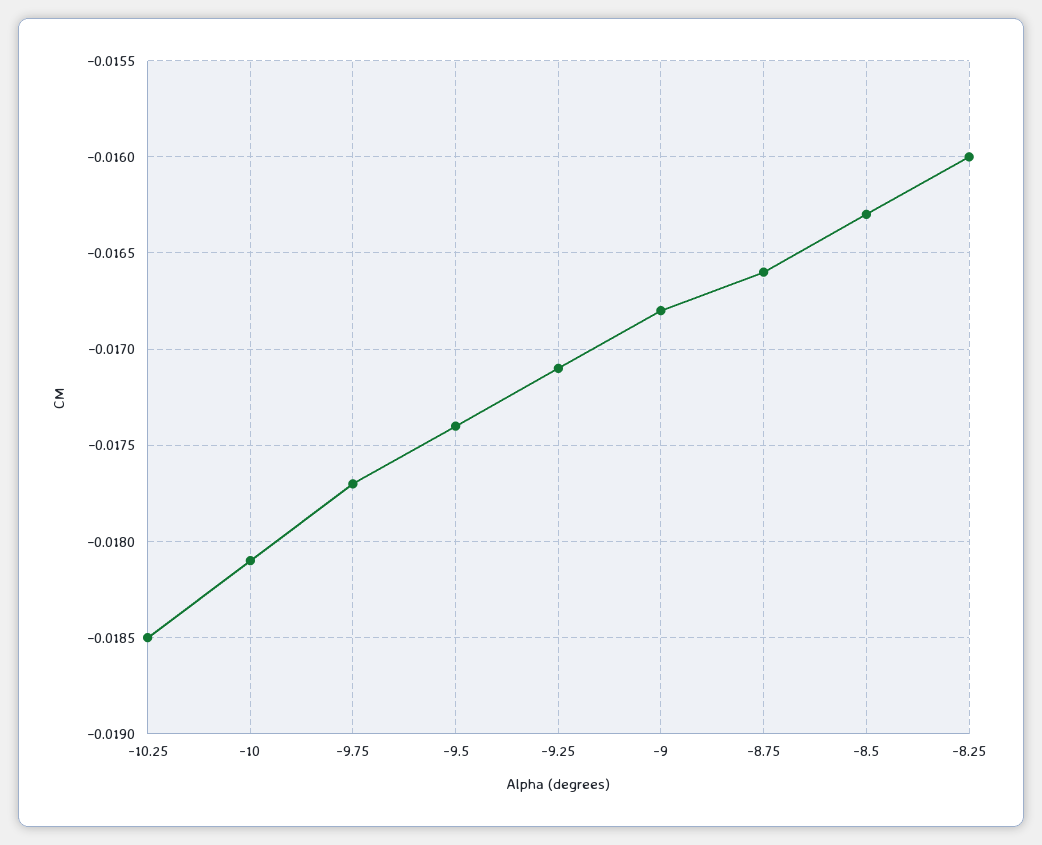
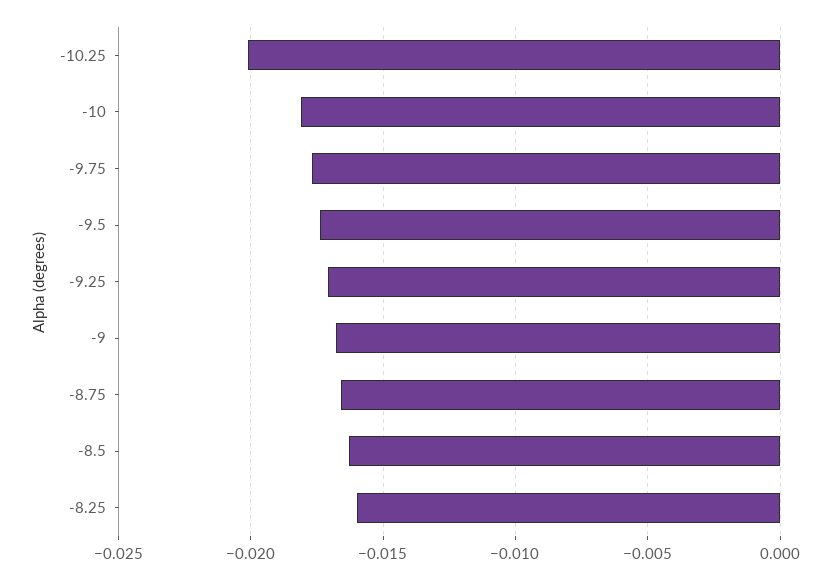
  {
-   "-10.25": -0.0185,
+   "-10.25": -0.02,
    "-10": -0.0181,
    "-9.75": -0.0177,
    "-9.5": -0.0174,
    "-9.25": -0.0171,
    "-9": -0.0168,
    "-8.75": -0.0166,
    "-8.5": -0.0163,
    "-8.25": -0.016
  }

